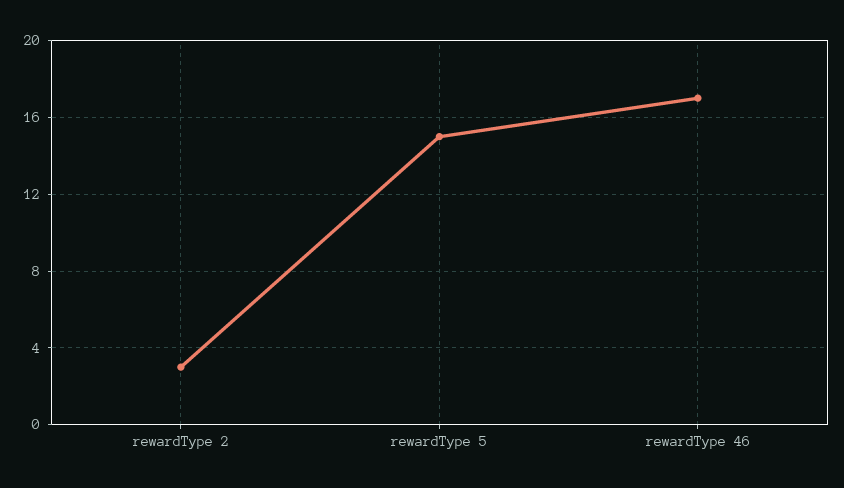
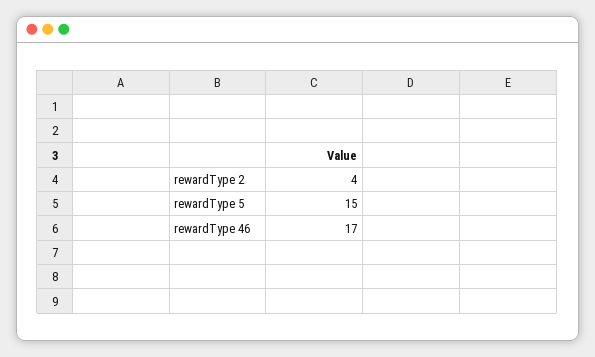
  {
-   "rewardType 2": 3,
+   "rewardType 2": 4,
    "rewardType 5": 15,
    "rewardType 46": 17
  }

